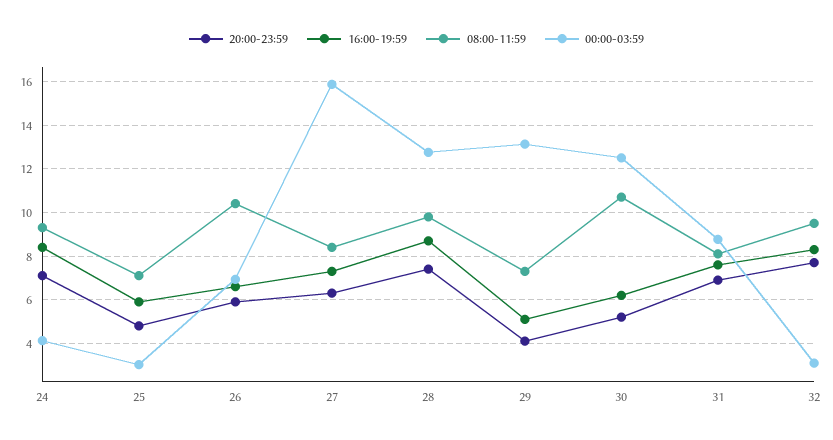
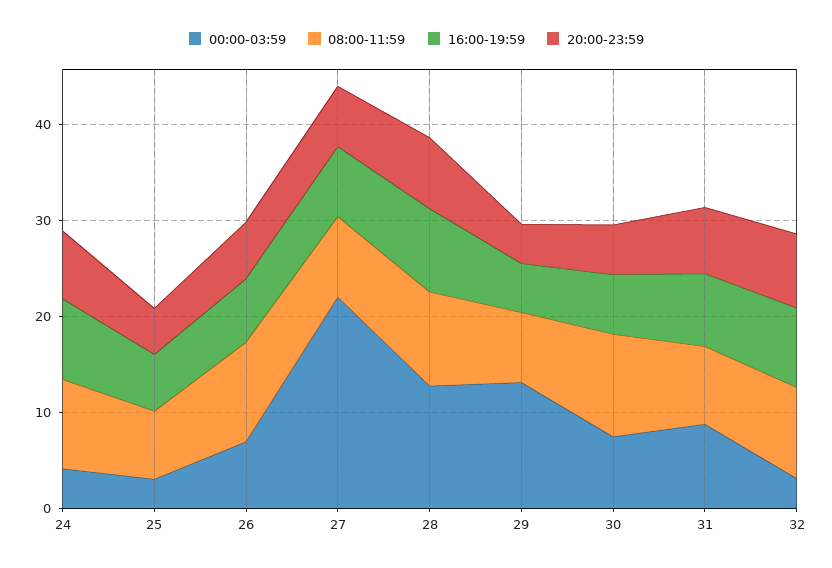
  {
    "20:00-23:59": {
      "24": 7,
      "25": 5,
      "26": 6,
      "27": 6.5,
      "28": 7.5,
      "29": 4,
      "30": 5,
      "31": 7,
      "32": 7.5
    },
    "16:00-19:59": {
      "24": 8.5,
      "25": 6,
      "26": 6.5,
      "27": 7.5,
      "28": 8.5,
      "29": 5,
      "30": 6,
      "31": 7.5,
      "32": 8.5
    },
    "08:00-11:59": {
      "24": 9.5,
      "25": 7,
      "26": 10.5,
      "27": 8.5,
      "28": 10,
      "29": 7.5,
      "30": 10.5,
      "31": 8,
      "32": 9.5
    },
    "00:00-03:59": {
      "24": 4,
      "25": 3,
      "26": 7,
-     "27": 16,
+     "27": 22,
      "28": 13,
      "29": 13,
-     "30": 12.5,
+     "30": 8,
      "31": 9,
      "32": 3
    }
  }

